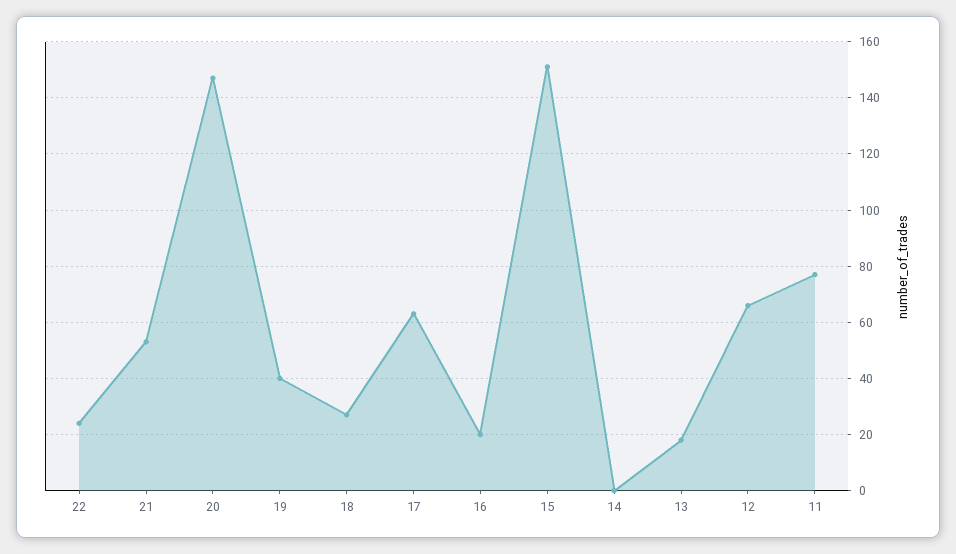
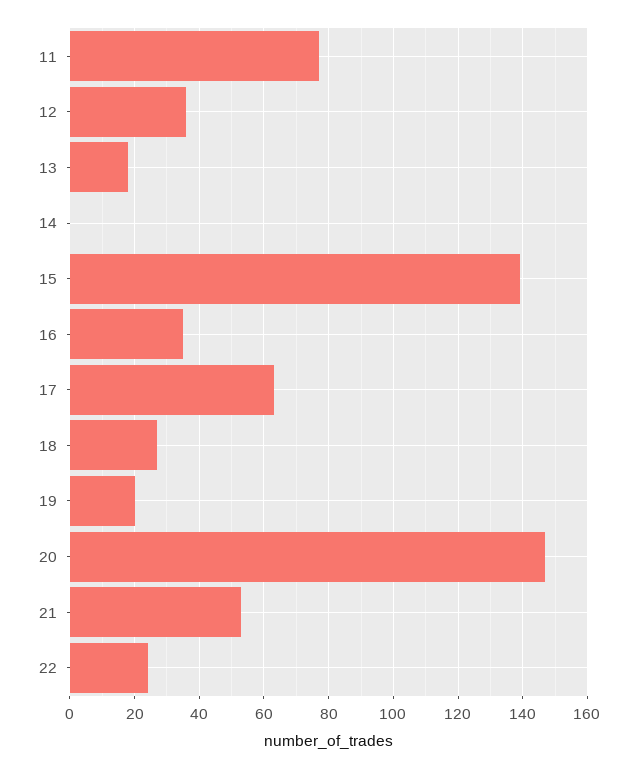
  {
    "22": 25,
    "21": 55,
    "20": 145,
-   "19": 40,
+   "19": 20,
    "18": 25,
    "17": 65,
-   "16": 20,
+   "16": 35,
-   "15": 150,
+   "15": 140,
    "14": 0,
    "13": 20,
-   "12": 65,
+   "12": 35,
    "11": 75
  }

